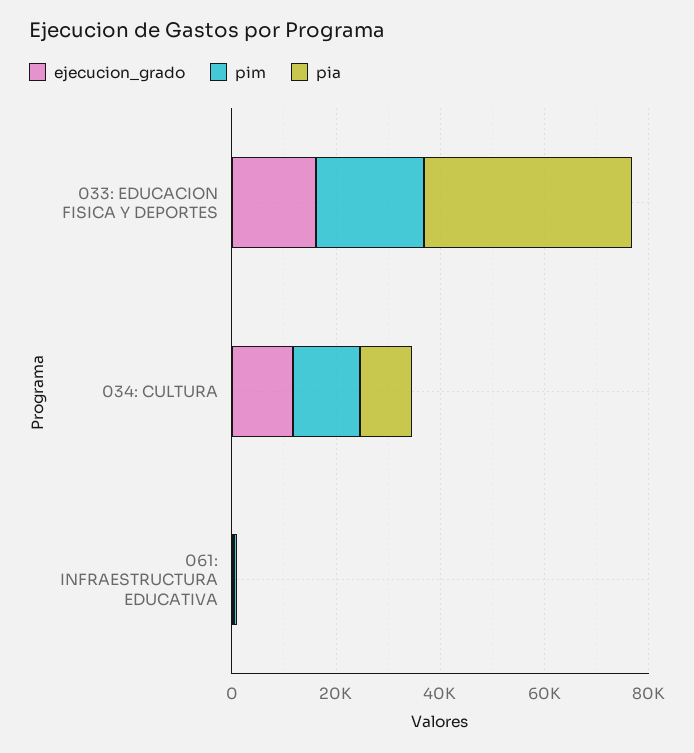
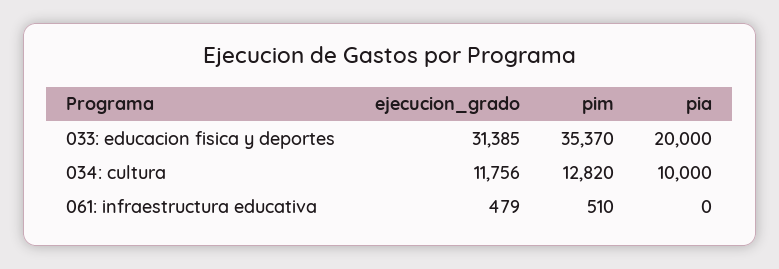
  {
    "ejecucion_grado": {
-     "033: EDUCACION FISICA Y DEPORTES": 15000,
+     "033: EDUCACION FISICA Y DEPORTES": 31385,
      "034: CULTURA": 11756,
      "061: INFRAESTRUCTURA EDUCATIVA": 479
    },
    "pim": {
-     "033: EDUCACION FISICA Y DEPORTES": 20000,
+     "033: EDUCACION FISICA Y DEPORTES": 35370,
      "034: CULTURA": 12820,
      "061: INFRAESTRUCTURA EDUCATIVA": 510
    },
    "pia": {
-     "033: EDUCACION FISICA Y DEPORTES": 40000,
+     "033: EDUCACION FISICA Y DEPORTES": 20000,
      "034: CULTURA": 10000,
      "061: INFRAESTRUCTURA EDUCATIVA": 0
    }
  }

